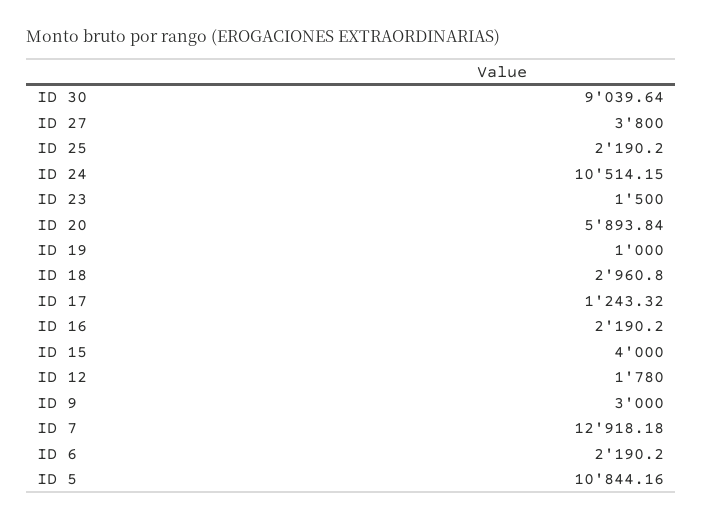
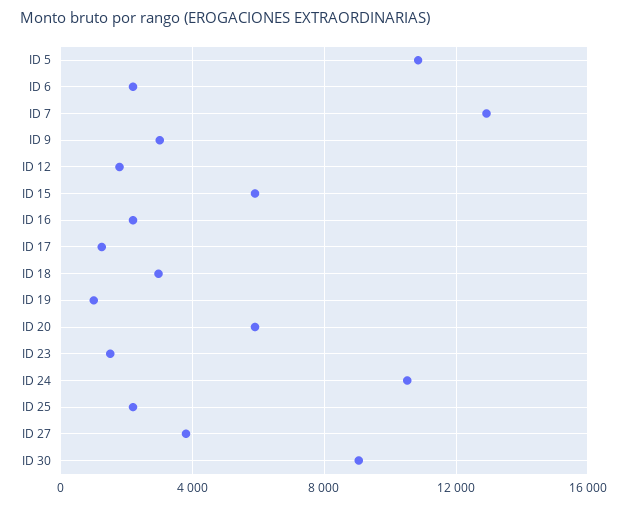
  {
    "ID 30": 9039.64,
    "ID 27": 3800,
    "ID 25": 2190.2,
    "ID 24": 10514.15,
    "ID 23": 1500,
    "ID 20": 5893.84,
    "ID 19": 1000,
    "ID 18": 2960.8,
    "ID 17": 1243.32,
    "ID 16": 2190.2,
-   "ID 15": 4000,
+   "ID 15": 6000,
    "ID 12": 1780,
    "ID 9": 3000,
    "ID 7": 12918.18,
    "ID 6": 2190.2,
    "ID 5": 10844.16
  }

